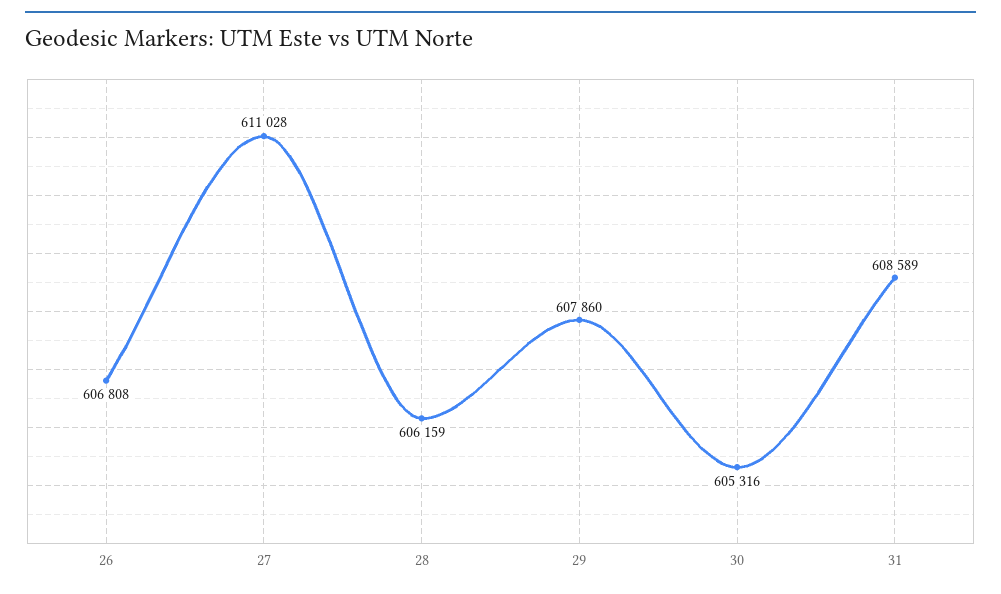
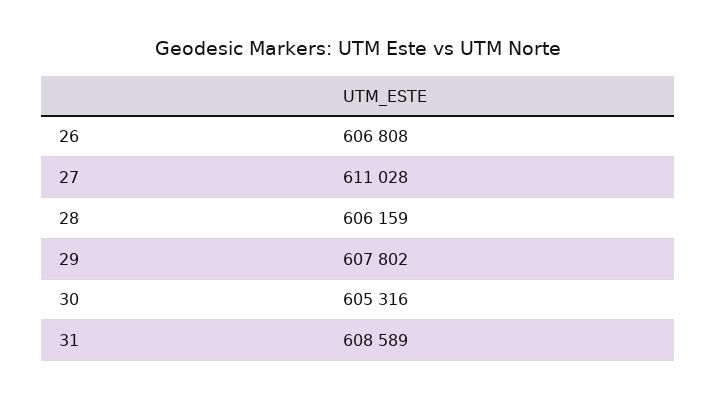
  {
    "26": 606808,
    "27": 611028,
    "28": 606159,
-   "29": 607860,
+   "29": 607802,
    "30": 605316,
    "31": 608589
  }

